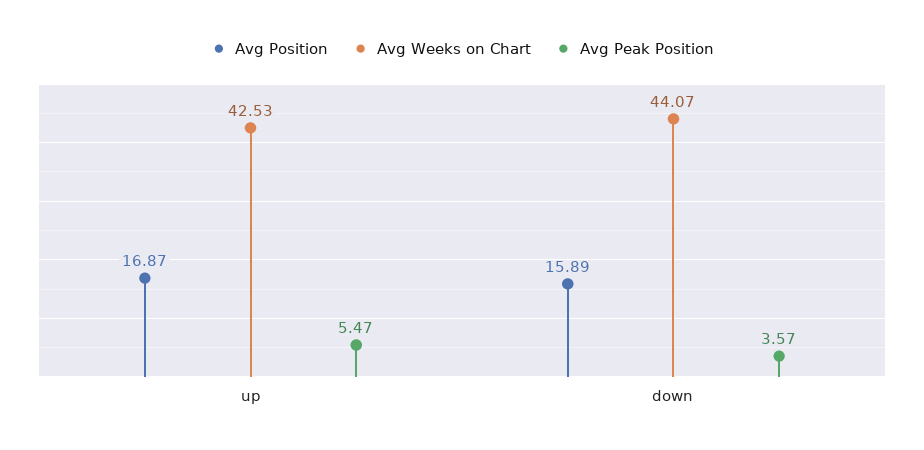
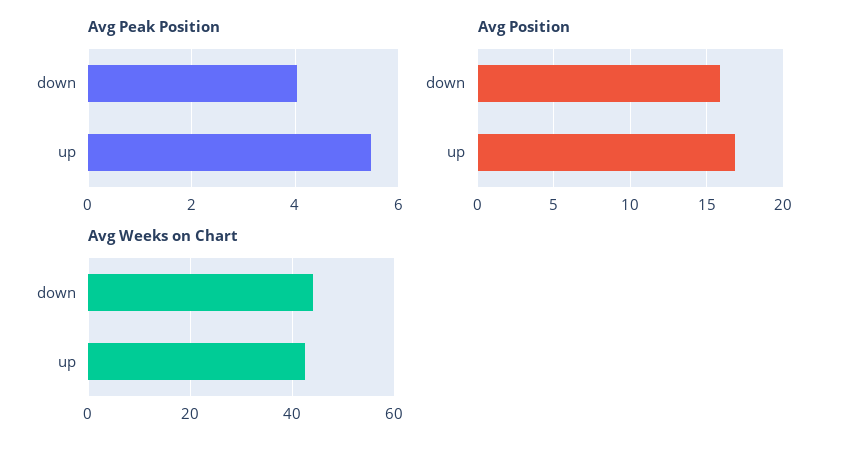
  {
    "Avg Position": {
      "up": 16.87,
      "down": 15.89
    },
    "Avg Weeks on Chart": {
      "up": 42.53,
      "down": 44.07
    },
    "Avg Peak Position": {
      "up": 5.47,
-     "down": 3.57
+     "down": 4
    }
  }

